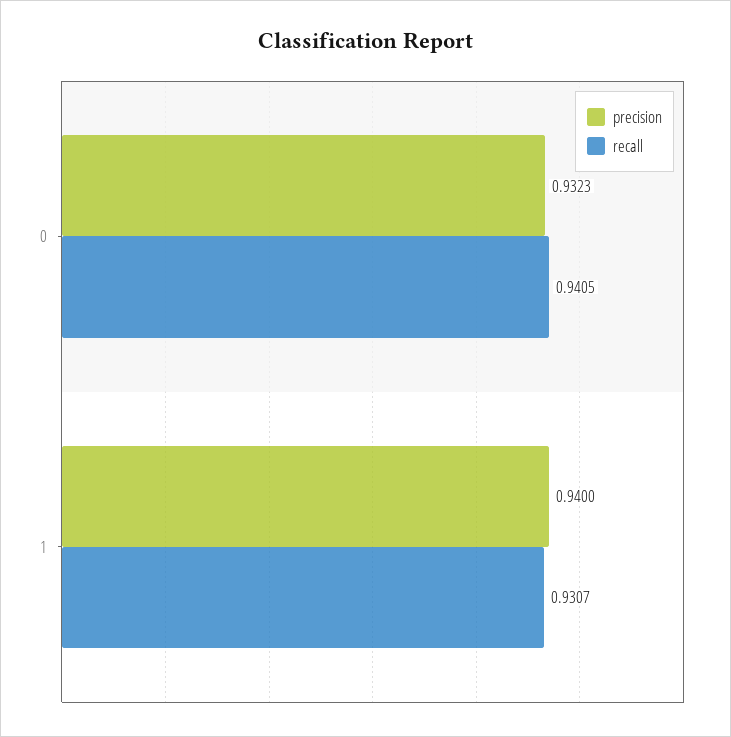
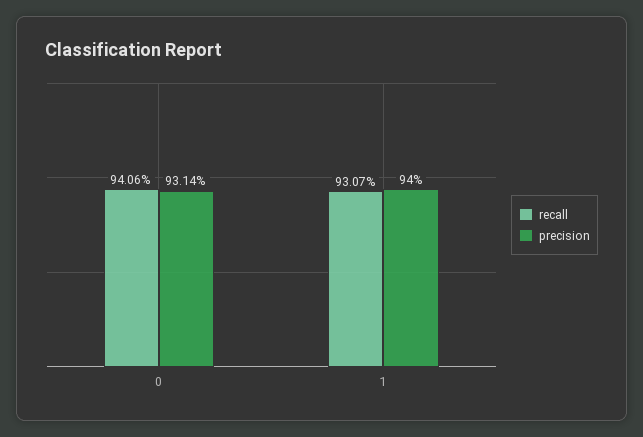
  {
    "precision": {
-     "0": 0.9323,
+     "0": 0.9314,
      "1": 0.94
    },
    "recall": {
-     "0": 0.9405,
+     "0": 0.9406,
      "1": 0.9307
    }
  }

